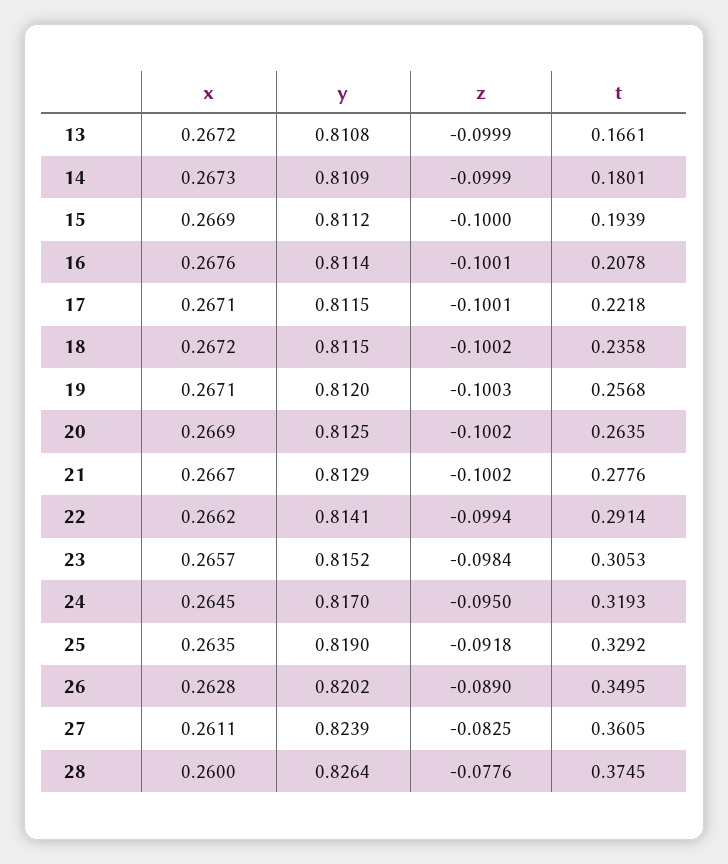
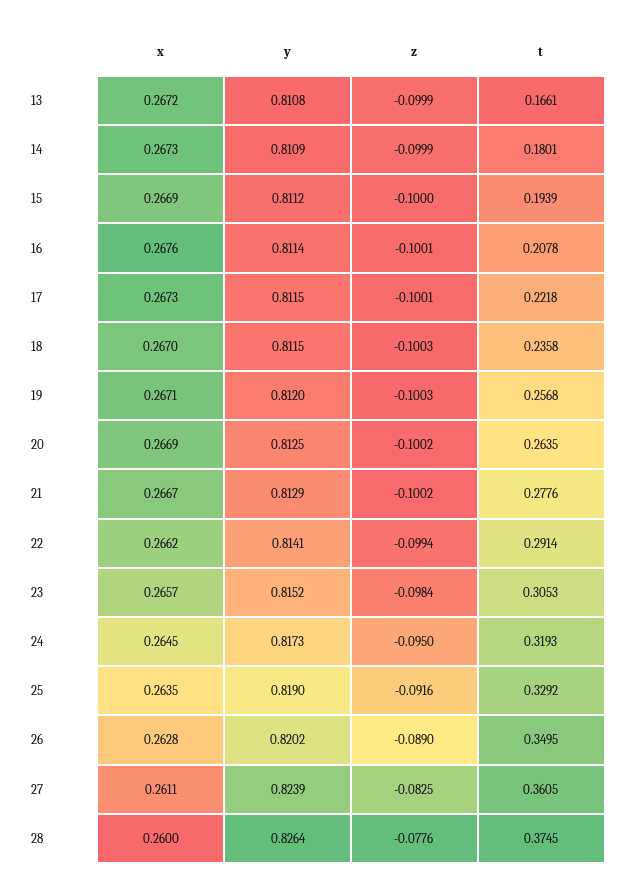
  {
    "x": {
      "13": 0.2672,
      "14": 0.2673,
      "15": 0.2669,
      "16": 0.2676,
-     "17": 0.2671,
+     "17": 0.2673,
-     "18": 0.2672,
+     "18": 0.267,
      "19": 0.2671,
      "20": 0.2669,
      "21": 0.2667,
      "22": 0.2662,
      "23": 0.2657,
      "24": 0.2645,
      "25": 0.2635,
      "26": 0.2628,
      "27": 0.2611,
      "28": 0.26
    },
    "y": {
      "13": 0.8108,
      "14": 0.8109,
      "15": 0.8112,
      "16": 0.8114,
      "17": 0.8115,
      "18": 0.8115,
      "19": 0.812,
      "20": 0.8125,
      "21": 0.8129,
      "22": 0.8141,
      "23": 0.8152,
-     "24": 0.817,
+     "24": 0.8173,
      "25": 0.819,
      "26": 0.8202,
      "27": 0.8239,
      "28": 0.8264
    },
    "z": {
      "13": -0.0999,
      "14": -0.0999,
      "15": -0.1,
      "16": -0.1001,
      "17": -0.1001,
-     "18": -0.1002,
+     "18": -0.1003,
      "19": -0.1003,
      "20": -0.1002,
      "21": -0.1002,
      "22": -0.0994,
      "23": -0.0984,
      "24": -0.095,
-     "25": -0.0918,
+     "25": -0.0916,
      "26": -0.089,
      "27": -0.0825,
      "28": -0.0776
    },
    "t": {
      "13": 0.1661,
      "14": 0.1801,
      "15": 0.1939,
      "16": 0.2078,
      "17": 0.2218,
      "18": 0.2358,
      "19": 0.2568,
      "20": 0.2635,
      "21": 0.2776,
      "22": 0.2914,
      "23": 0.3053,
      "24": 0.3193,
      "25": 0.3292,
      "26": 0.3495,
      "27": 0.3605,
      "28": 0.3745
    }
  }

